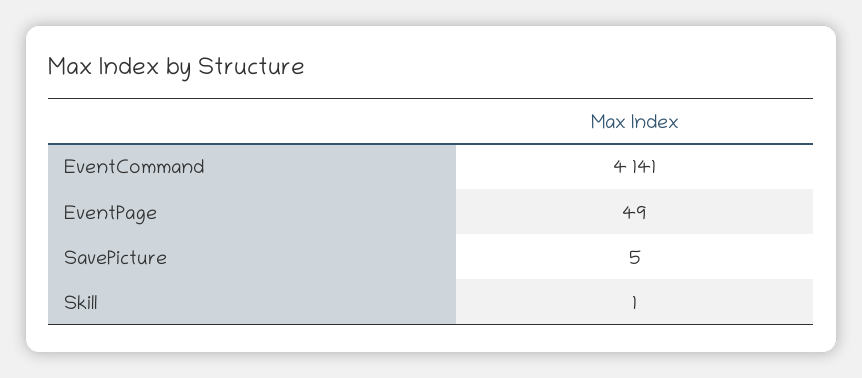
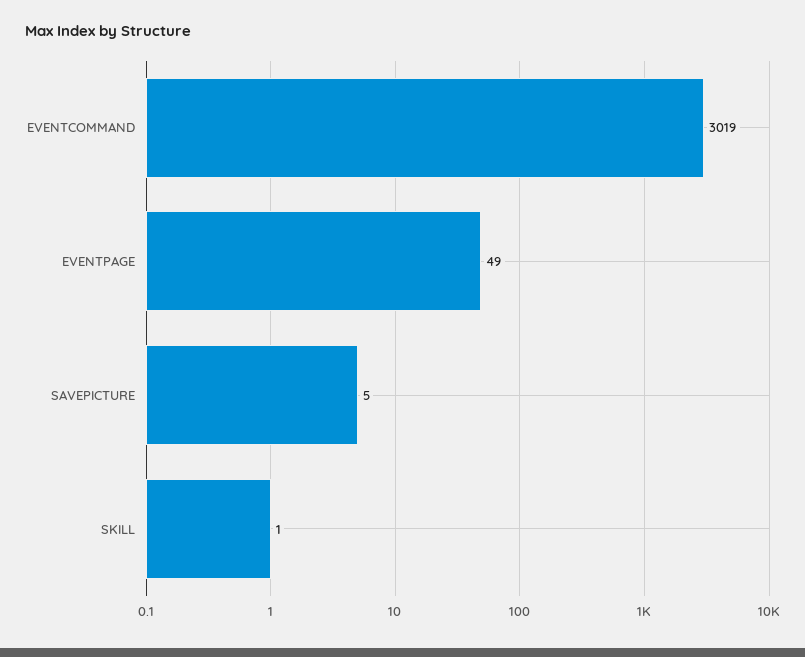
  {
-   "EventCommand": 4141,
+   "EventCommand": 3019,
    "EventPage": 49,
    "SavePicture": 5,
    "Skill": 1
  }

